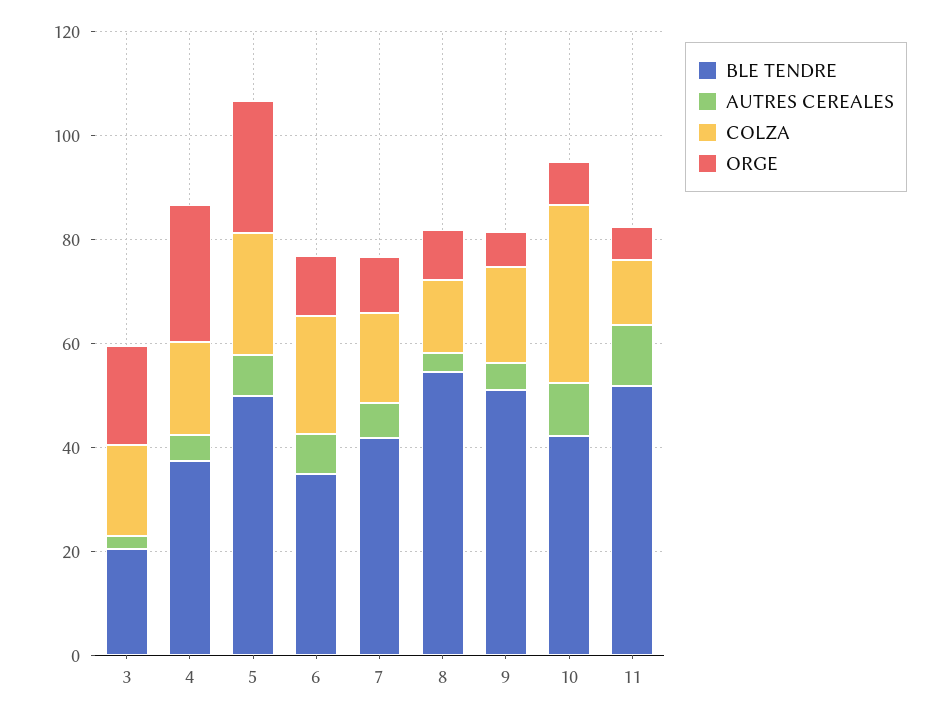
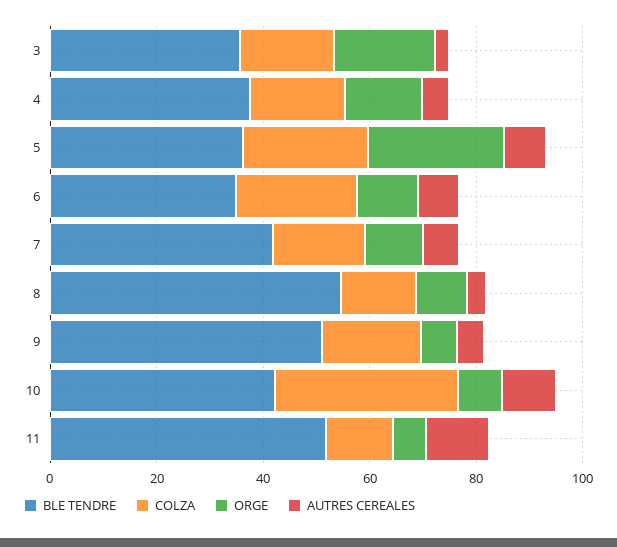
  {
    "BLE TENDRE": {
-     "3": 20,
+     "3": 35,
      "4": 35,
-     "5": 50,
+     "5": 35,
      "6": 35,
      "7": 40,
      "8": 55,
      "9": 50,
      "10": 40,
      "11": 50
    },
    "AUTRES CEREALES": {
      "3": 5,
      "4": 5,
      "5": 10,
      "6": 10,
      "7": 5,
      "8": 5,
      "9": 5,
      "10": 10,
      "11": 10
    },
    "COLZA": {
      "3": 20,
      "4": 20,
      "5": 25,
      "6": 25,
      "7": 15,
      "8": 15,
      "9": 20,
      "10": 35,
      "11": 15
    },
    "ORGE": {
      "3": 20,
-     "4": 25,
+     "4": 15,
      "5": 25,
      "6": 10,
      "7": 10,
      "8": 10,
      "9": 5,
      "10": 10,
      "11": 5
    }
  }

